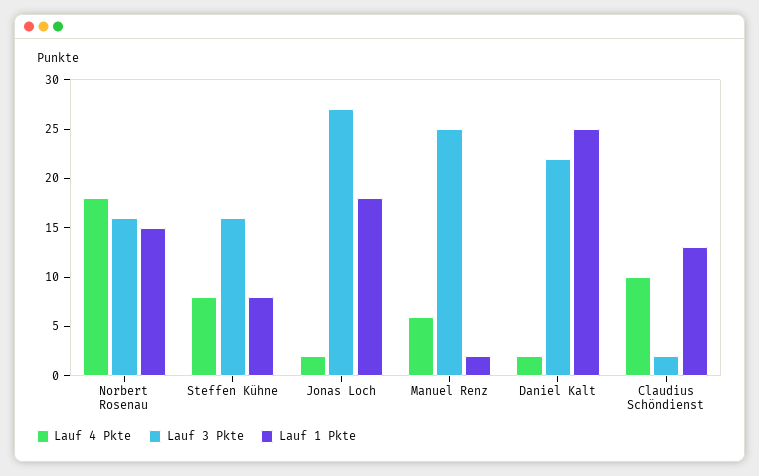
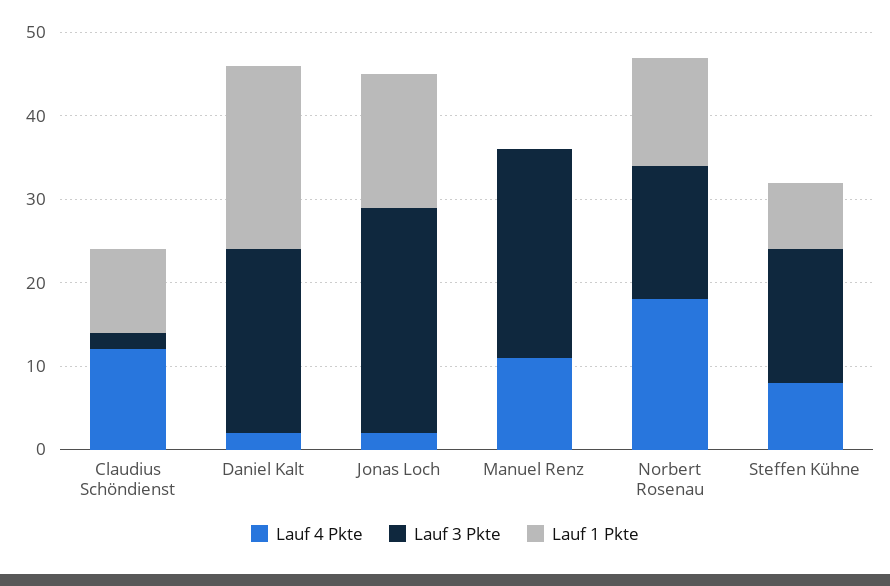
  {
    "Lauf 4 Pkte": {
      "Norbert Rosenau": 18,
      "Steffen Kühne": 8,
      "Jonas Loch": 2,
-     "Manuel Renz": 6,
+     "Manuel Renz": 11,
      "Daniel Kalt": 2,
-     "Claudius Schöndienst": 10
+     "Claudius Schöndienst": 12
    },
    "Lauf 3 Pkte": {
      "Norbert Rosenau": 16,
      "Steffen Kühne": 16,
      "Jonas Loch": 27,
      "Manuel Renz": 25,
      "Daniel Kalt": 22,
      "Claudius Schöndienst": 2
    },
    "Lauf 1 Pkte": {
-     "Norbert Rosenau": 15,
+     "Norbert Rosenau": 13,
      "Steffen Kühne": 8,
-     "Jonas Loch": 18,
+     "Jonas Loch": 16,
-     "Manuel Renz": 2,
+     "Manuel Renz": 0,
-     "Daniel Kalt": 25,
+     "Daniel Kalt": 22,
-     "Claudius Schöndienst": 13
+     "Claudius Schöndienst": 10
    }
  }

